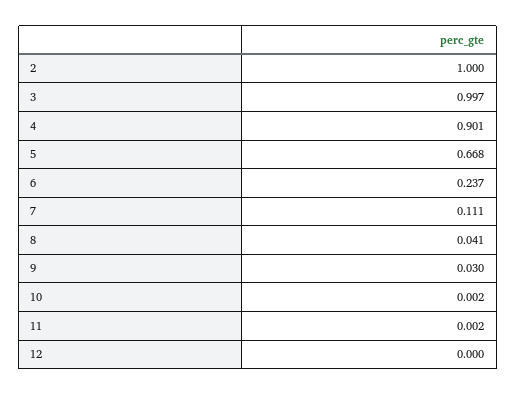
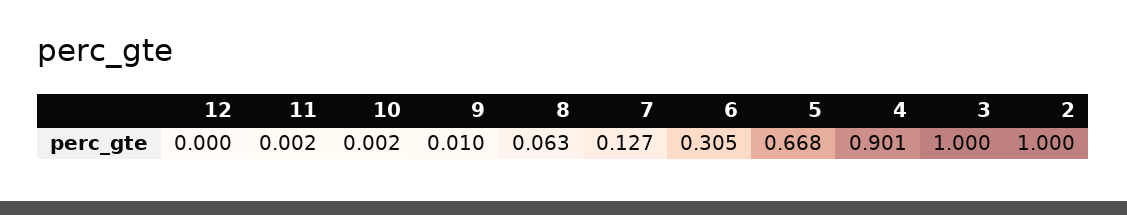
  {
    "2": 1,
-   "3": 0.997,
+   "3": 1,
    "4": 0.901,
    "5": 0.668,
-   "6": 0.237,
+   "6": 0.305,
-   "7": 0.111,
+   "7": 0.127,
-   "8": 0.041,
+   "8": 0.063,
-   "9": 0.03,
+   "9": 0.01,
    "10": 0.002,
    "11": 0.002,
    "12": 0
  }

